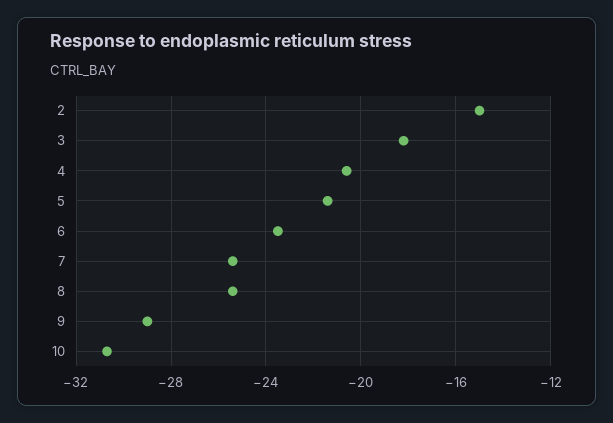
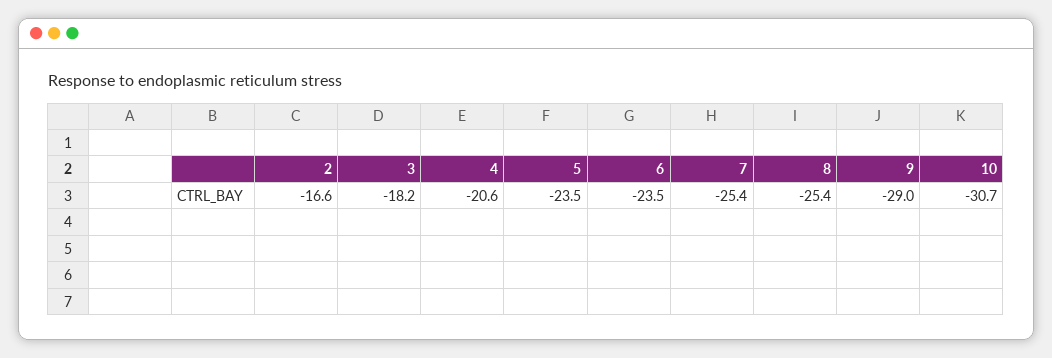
  {
-   "2": -15,
+   "2": -16.6,
    "3": -18.2,
    "4": -20.6,
-   "5": -21.5,
+   "5": -23.5,
    "6": -23.5,
    "7": -25.4,
    "8": -25.4,
    "9": -29,
    "10": -30.7
  }

